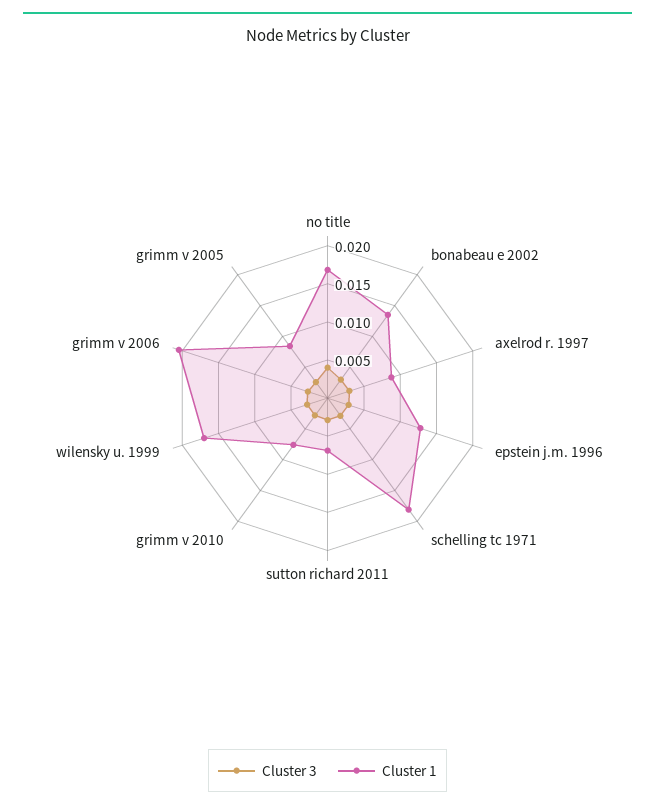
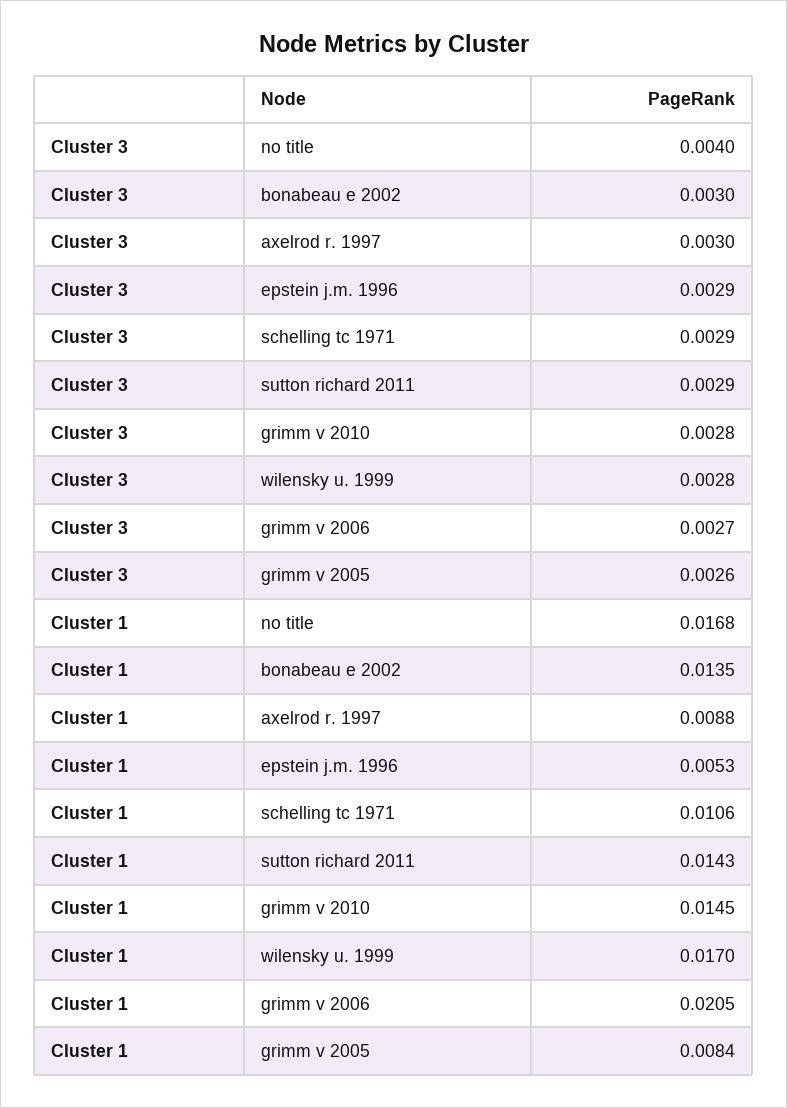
  {
    "Cluster 3": {
      "no title": 0.004,
      "bonabeau e 2002": 0.003,
      "axelrod r. 1997": 0.003,
      "epstein j.m. 1996": 0.0029,
      "schelling tc 1971": 0.0029,
      "sutton richard 2011": 0.0029,
      "grimm v 2010": 0.0028,
      "wilensky u. 1999": 0.0028,
      "grimm v 2006": 0.0027,
      "grimm v 2005": 0.0026
    },
    "Cluster 1": {
      "no title": 0.0168,
      "bonabeau e 2002": 0.0135,
      "axelrod r. 1997": 0.0088,
-     "epstein j.m. 1996": 0.0125,
+     "epstein j.m. 1996": 0.0053,
-     "schelling tc 1971": 0.0175,
+     "schelling tc 1971": 0.0106,
-     "sutton richard 2011": 0.0075,
+     "sutton richard 2011": 0.0143,
-     "grimm v 2010": 0.0075,
+     "grimm v 2010": 0.0145,
      "wilensky u. 1999": 0.017,
      "grimm v 2006": 0.0205,
      "grimm v 2005": 0.0084
    }
  }

